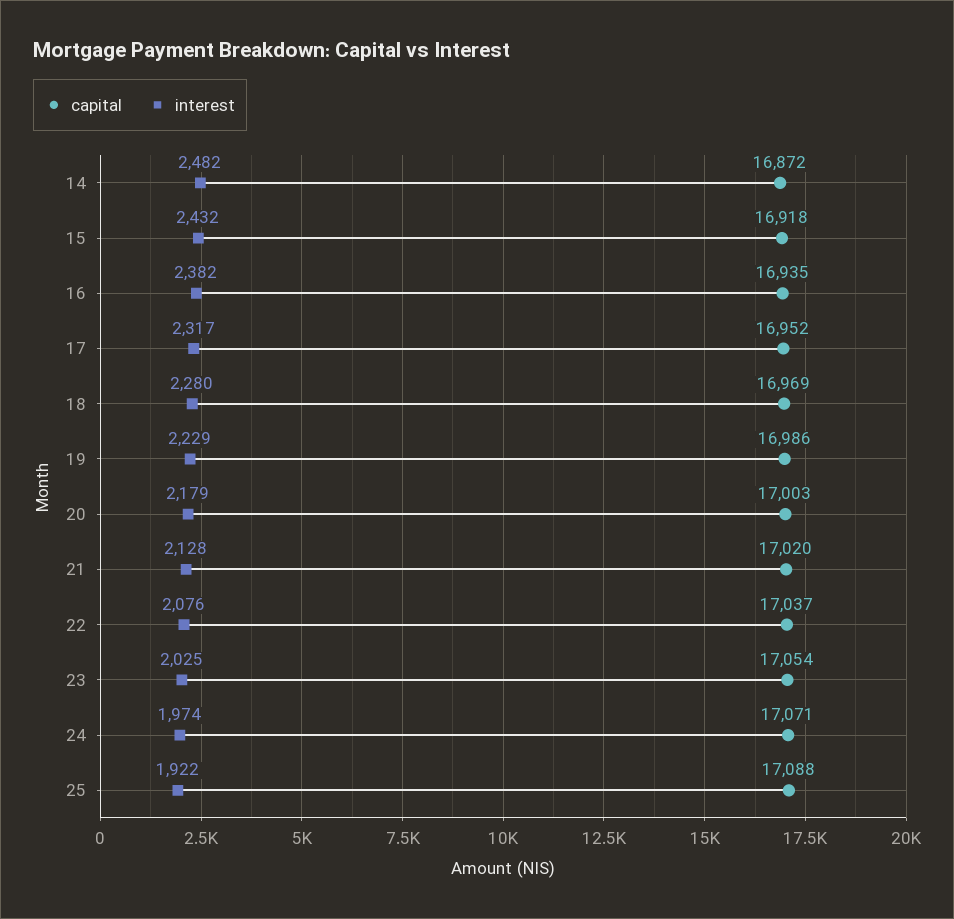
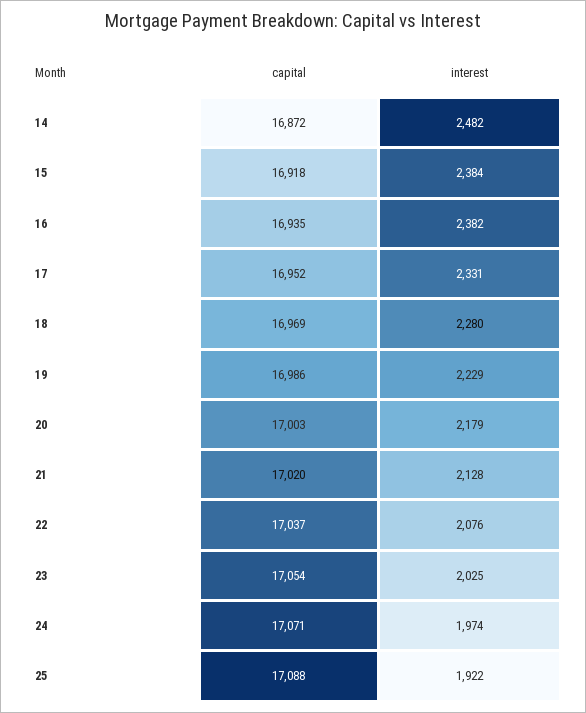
  {
    "capital": {
      "14": 16872,
      "15": 16918,
      "16": 16935,
      "17": 16952,
      "18": 16969,
      "19": 16986,
      "20": 17003,
      "21": 17020,
      "22": 17037,
      "23": 17054,
      "24": 17071,
      "25": 17088
    },
    "interest": {
      "14": 2482,
-     "15": 2432,
+     "15": 2384,
      "16": 2382,
-     "17": 2317,
+     "17": 2331,
      "18": 2280,
      "19": 2229,
      "20": 2179,
      "21": 2128,
      "22": 2076,
      "23": 2025,
      "24": 1974,
      "25": 1922
    }
  }

